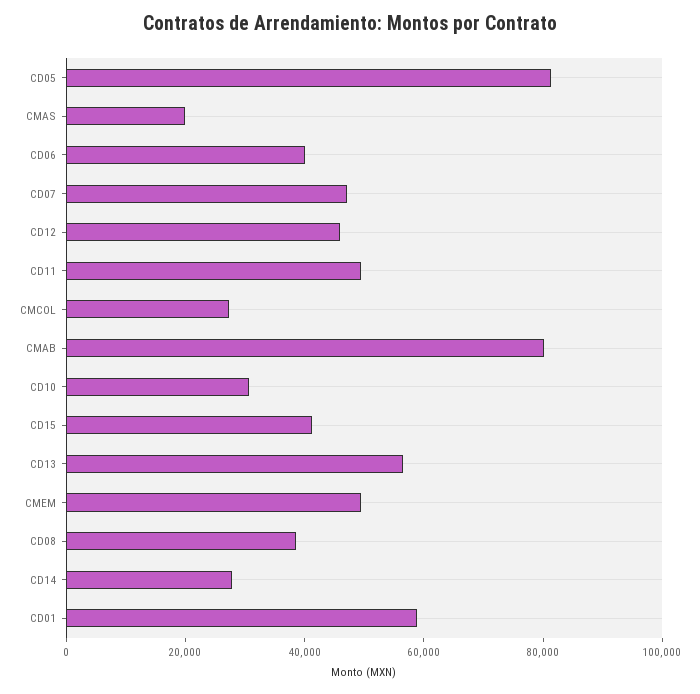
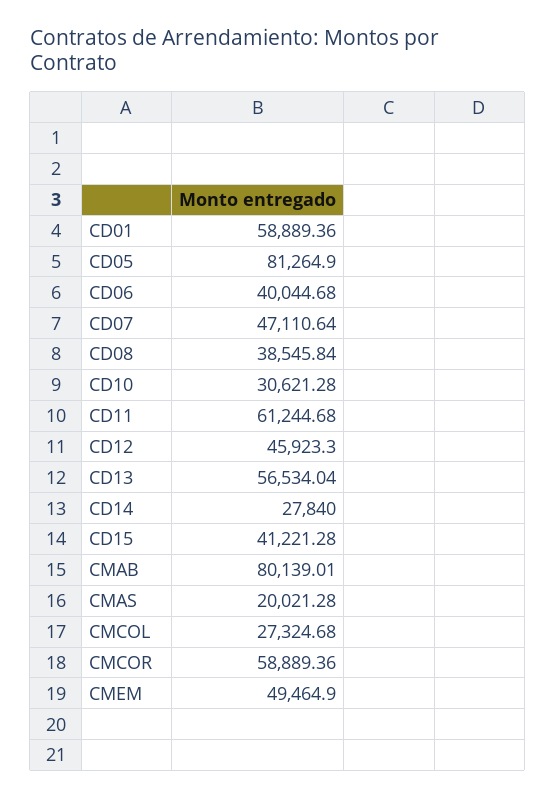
  {
    "CD05": 81264.9,
    "CMAS": 20021.28,
    "CD06": 40044.68,
    "CD07": 47110.64,
    "CD12": 45923.3,
-   "CD11": 50000,
+   "CD11": 61244.68,
    "CMCOL": 27324.68,
    "CMAB": 80139.01,
    "CD10": 30621.28,
    "CD15": 41221.28,
    "CD13": 56534.04,
    "CMEM": 49464.9,
    "CD08": 38545.84,
    "CD14": 27840,
-   "CD01": 58889.36
+   "CD01": 58889.36,
+   "CMCOR": 58889.36
  }

